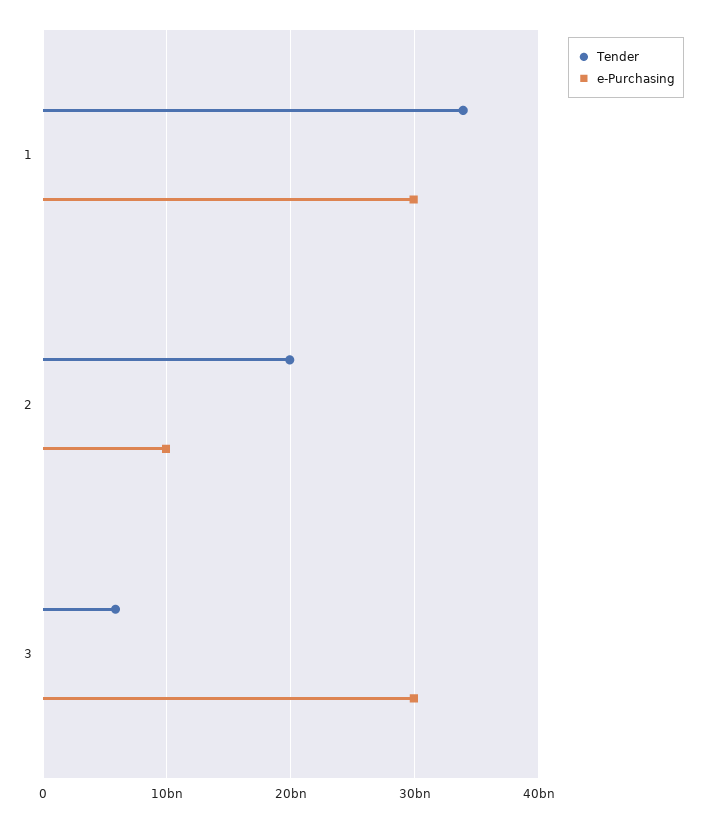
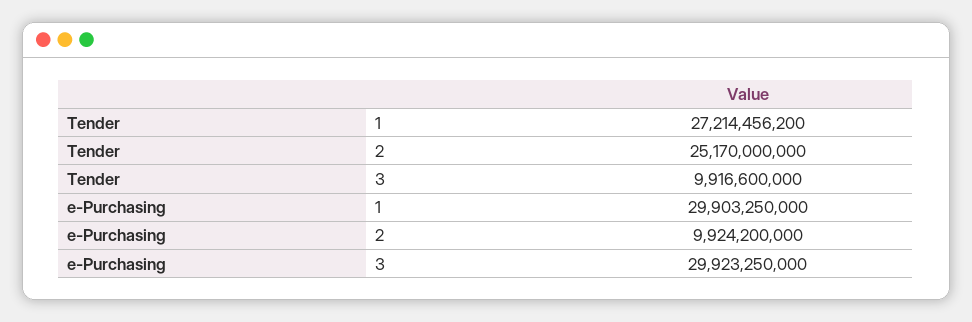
  {
    "Tender": {
-     "1": 34000000000,
+     "1": 27214456200,
-     "2": 20000000000,
+     "2": 25170000000,
-     "3": 6000000000
+     "3": 9916600000
    },
    "e-Purchasing": {
      "1": 29903250000,
      "2": 9924200000,
      "3": 29923250000
    }
  }

